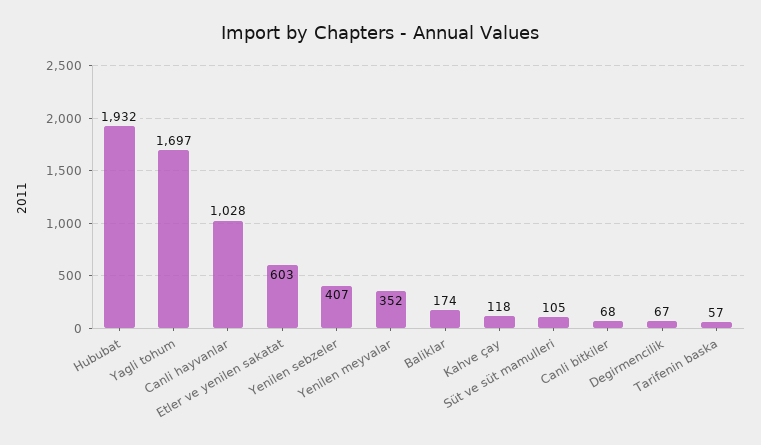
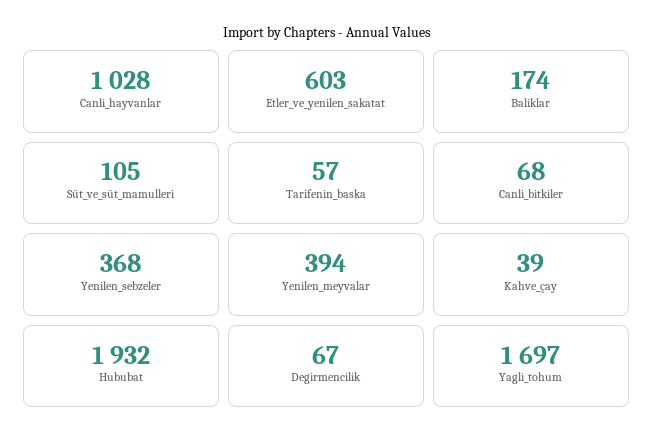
  {
    "Hububat": 1932,
    "Yagli tohum": 1697,
    "Canli hayvanlar": 1028,
    "Etler ve yenilen sakatat": 603,
-   "Yenilen sebzeler": 407,
+   "Yenilen sebzeler": 368,
-   "Yenilen meyvalar": 352,
+   "Yenilen meyvalar": 394,
    "Baliklar": 174,
-   "Kahve çay": 118,
+   "Kahve çay": 39,
    "Süt ve süt mamulleri": 105,
    "Canli bitkiler": 68,
    "Degirmencilik": 67,
    "Tarifenin baska": 57
  }

